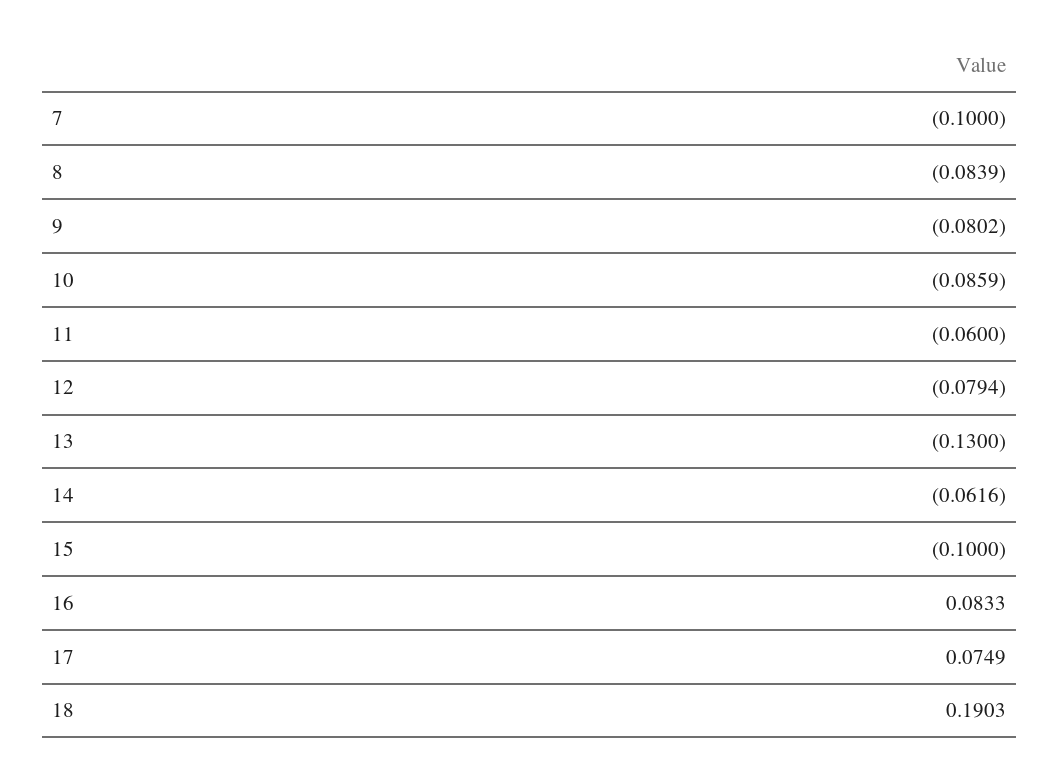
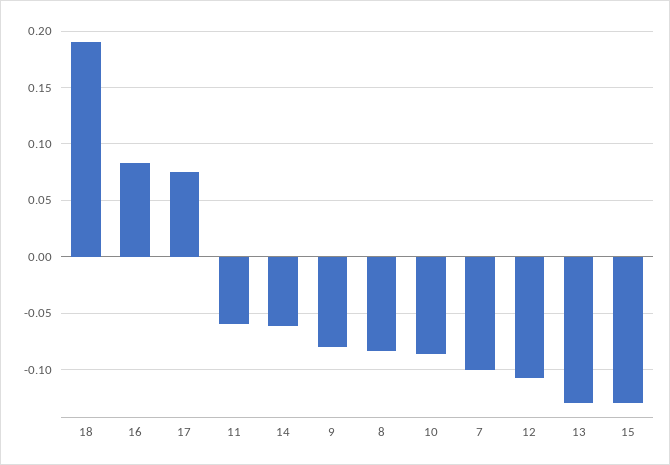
  {
    "7": -0.1,
    "8": -0.0839,
    "9": -0.0802,
    "10": -0.0859,
    "11": -0.06,
-   "12": -0.0794,
+   "12": -0.11,
    "13": -0.13,
    "14": -0.0616,
-   "15": -0.1,
+   "15": -0.13,
    "16": 0.0833,
    "17": 0.0749,
    "18": 0.1903
  }

